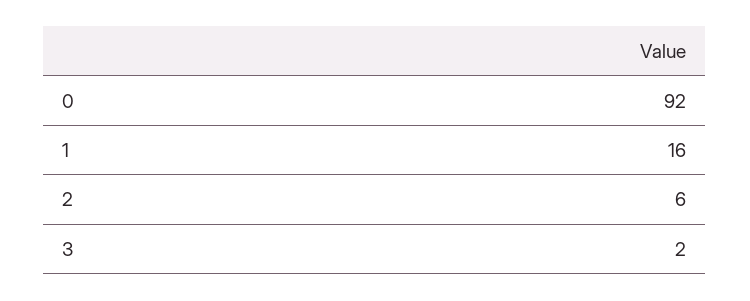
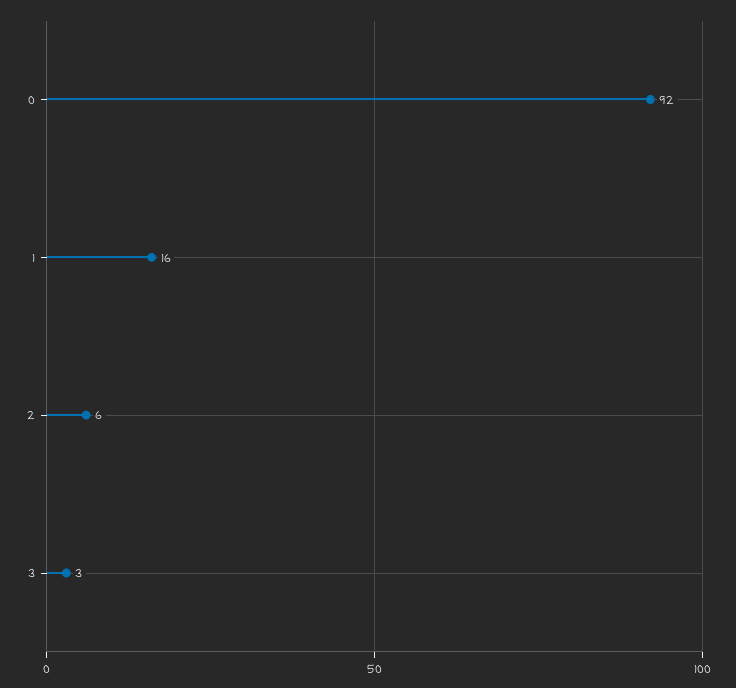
  {
    "0": 92,
    "1": 16,
    "2": 6,
-   "3": 2
+   "3": 3
  }

